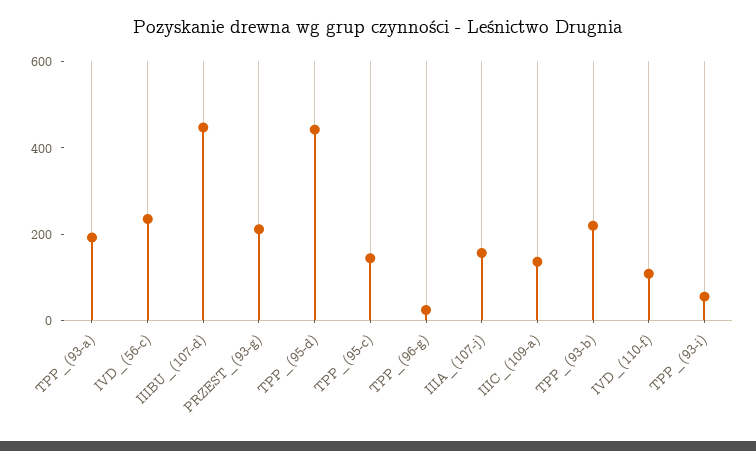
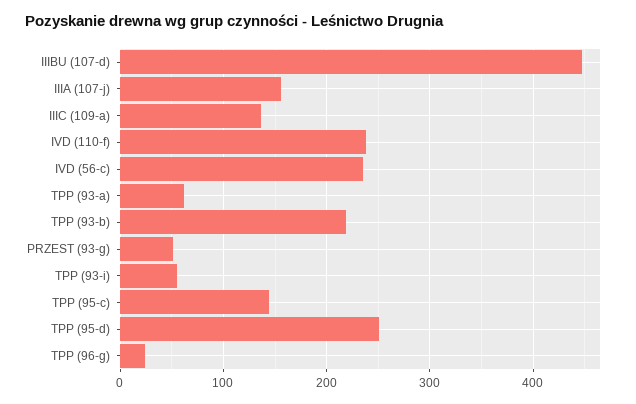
  {
-   "TPP_(93-a)": 200,
+   "TPP_(93-a)": 60,
    "IVD_(56-c)": 240,
    "IIIBU_(107-d)": 450,
-   "PRZEST_(93-g)": 200,
+   "PRZEST_(93-g)": 50,
-   "TPP_(95-d)": 450,
+   "TPP_(95-d)": 250,
    "TPP_(95-c)": 140,
    "TPP_(96-g)": 20,
    "IIIA_(107-j)": 160,
    "IIIC_(109-a)": 140,
    "TPP_(93-b)": 220,
-   "IVD_(110-f)": 100,
+   "IVD_(110-f)": 240,
    "TPP_(93-i)": 60
  }

